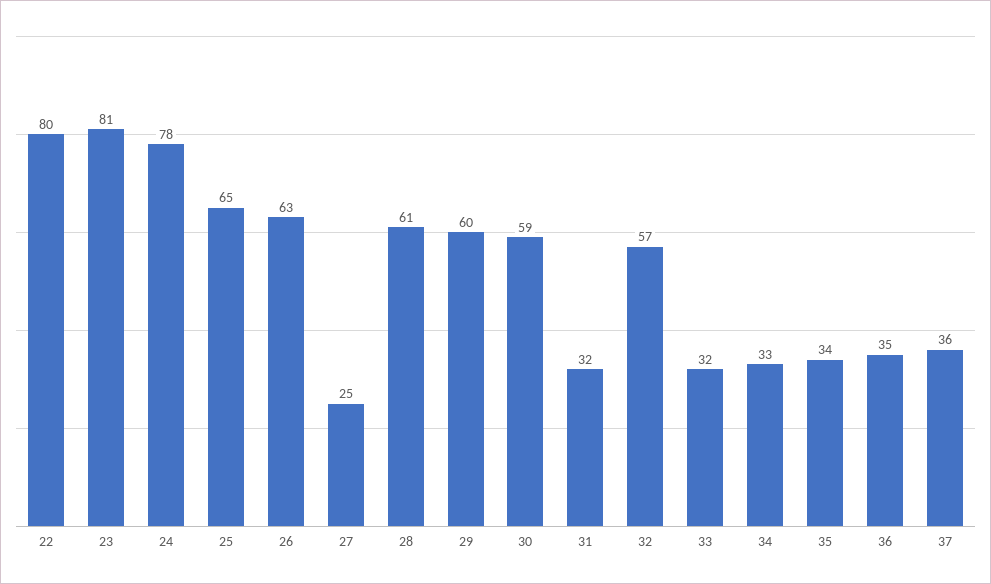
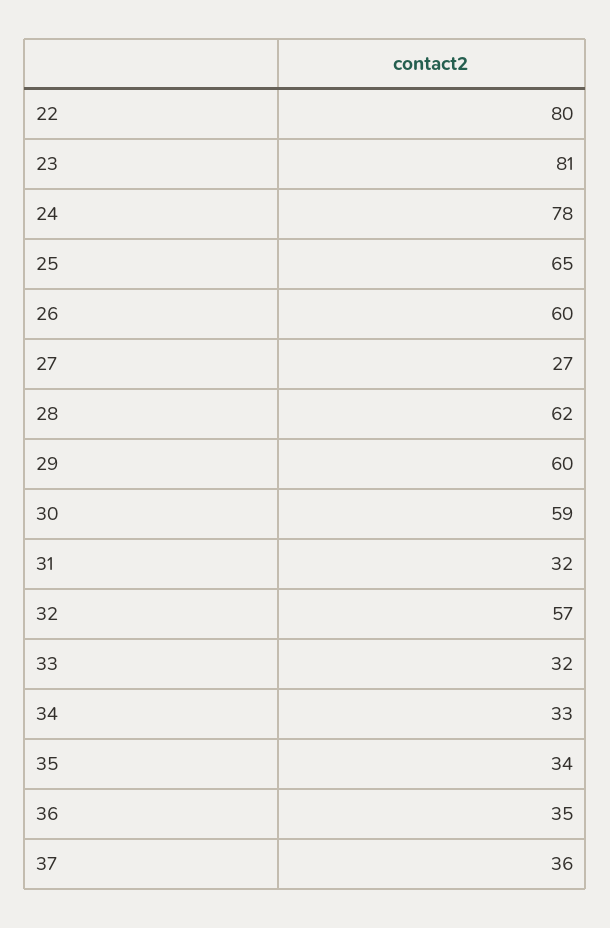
  {
    "22": 80,
    "23": 81,
    "24": 78,
    "25": 65,
-   "26": 63,
+   "26": 60,
-   "27": 25,
+   "27": 27,
-   "28": 61,
+   "28": 62,
    "29": 60,
    "30": 59,
    "31": 32,
    "32": 57,
    "33": 32,
    "34": 33,
    "35": 34,
    "36": 35,
    "37": 36
  }

